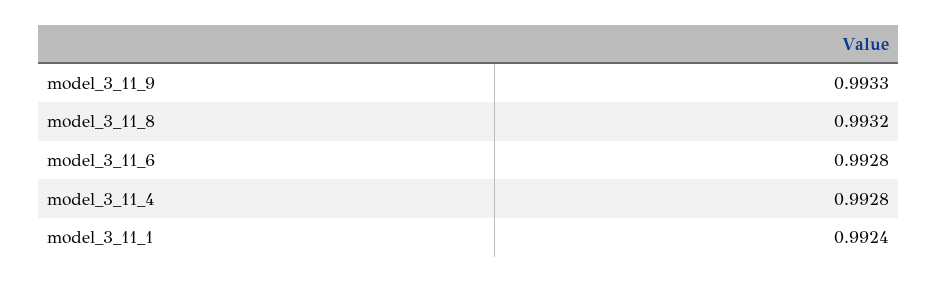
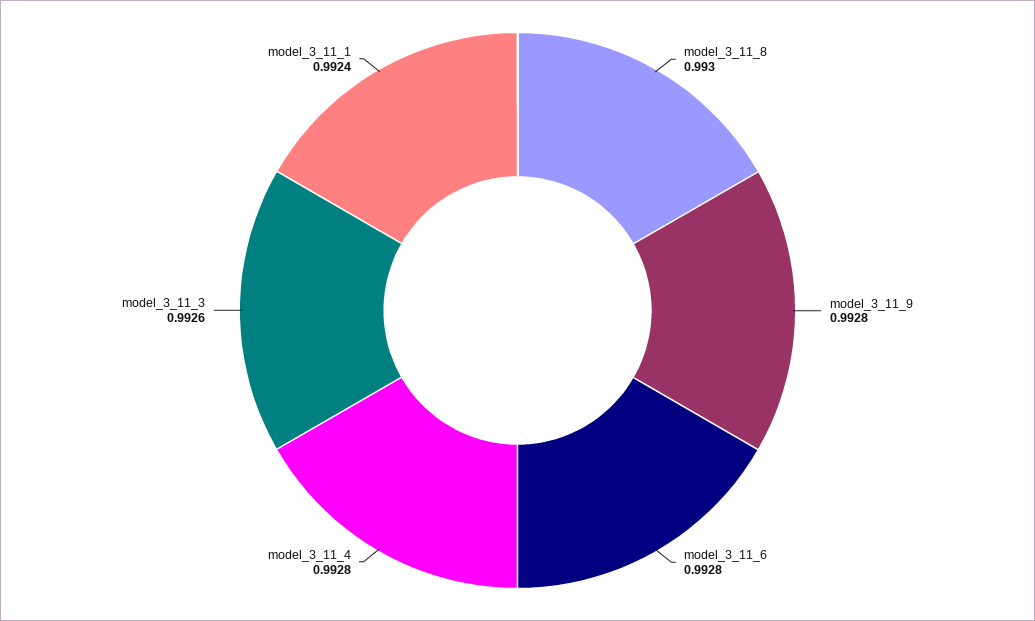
  {
-   "model_3_11_9": 0.9933,
+   "model_3_11_9": 0.9928,
-   "model_3_11_8": 0.9932,
+   "model_3_11_8": 0.993,
    "model_3_11_6": 0.9928,
    "model_3_11_4": 0.9928,
-   "model_3_11_1": 0.9924
+   "model_3_11_1": 0.9924,
+   "model_3_11_3": 0.9926
  }

